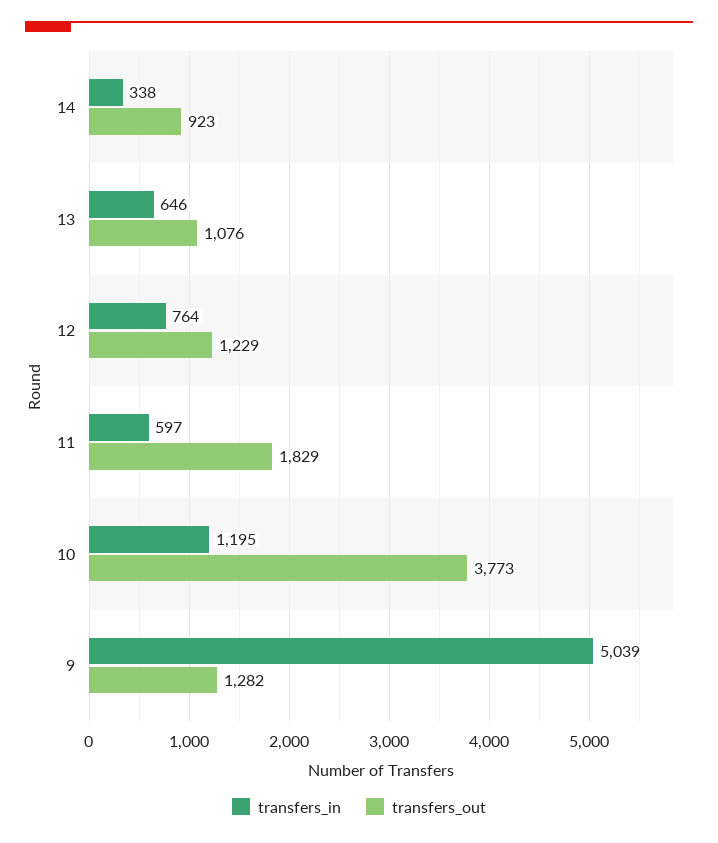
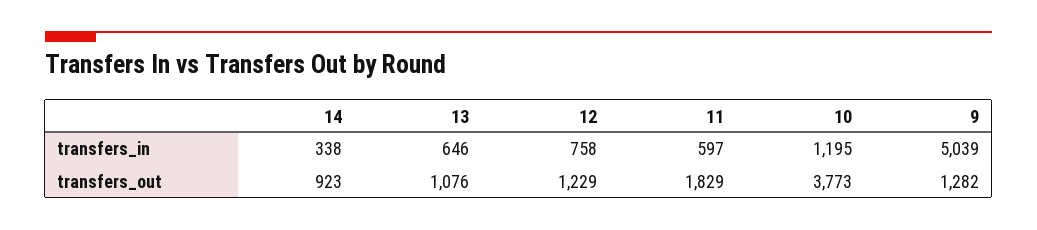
  {
    "transfers_in": {
      "14": 338,
      "13": 646,
-     "12": 764,
+     "12": 758,
      "11": 597,
      "10": 1195,
      "9": 5039
    },
    "transfers_out": {
      "14": 923,
      "13": 1076,
      "12": 1229,
      "11": 1829,
      "10": 3773,
      "9": 1282
    }
  }

